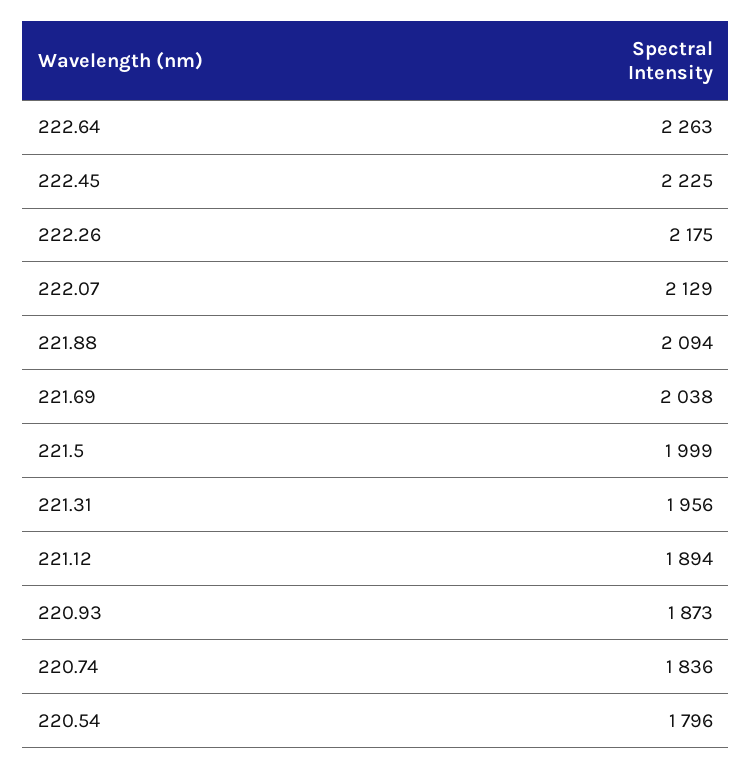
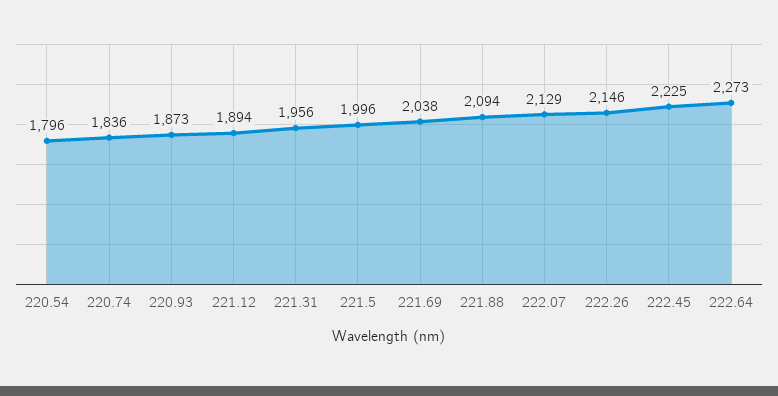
  {
-   "222.64": 2263,
+   "222.64": 2273,
    "222.45": 2225,
-   "222.26": 2175,
+   "222.26": 2146,
    "222.07": 2129,
    "221.88": 2094,
    "221.69": 2038,
-   "221.5": 1999,
+   "221.5": 1996,
    "221.31": 1956,
    "221.12": 1894,
    "220.93": 1873,
    "220.74": 1836,
    "220.54": 1796
  }

